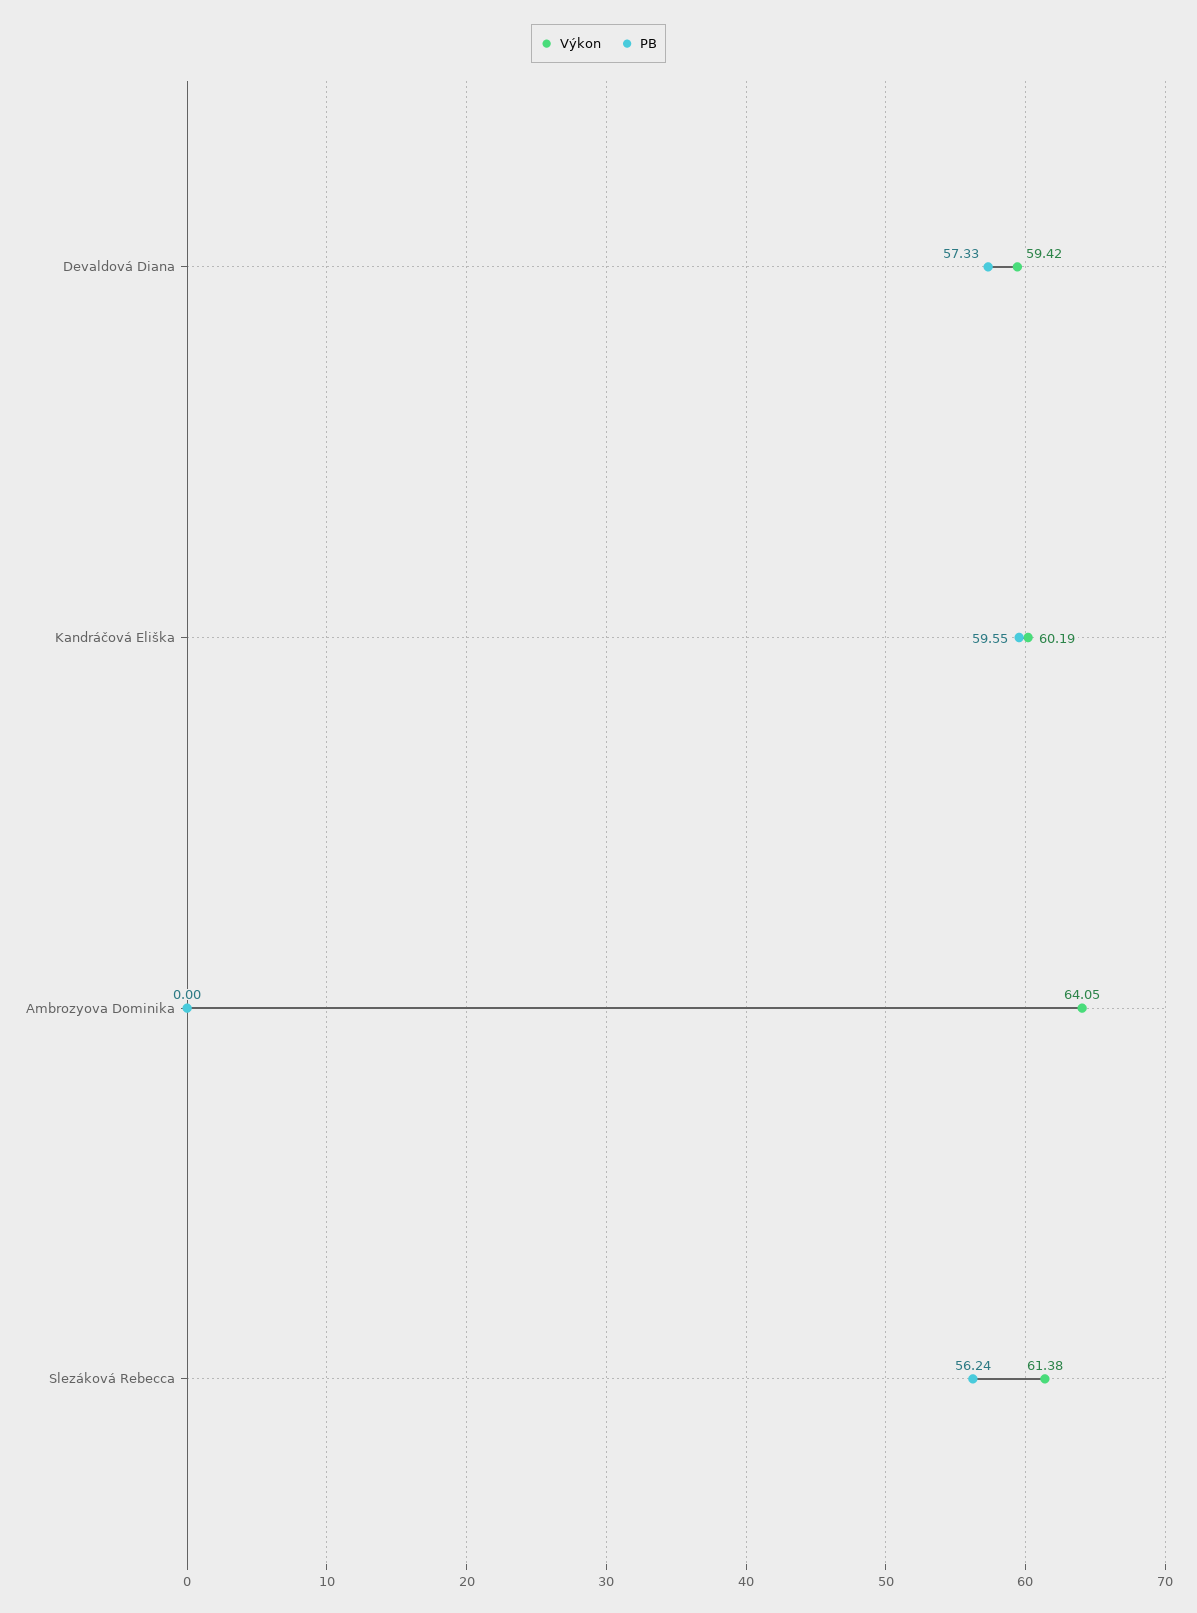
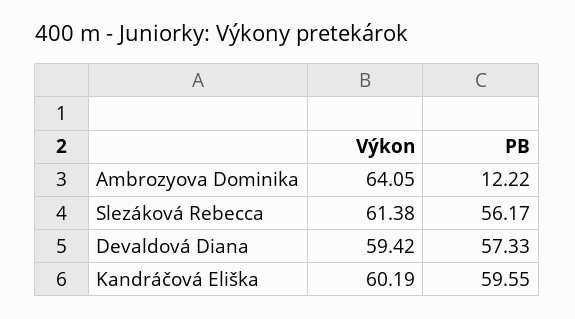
  {
    "Výkon": {
      "Devaldová Diana": 59.42,
      "Kandráčová Eliška": 60.19,
      "Ambrozyova Dominika": 64.05,
      "Slezáková Rebecca": 61.38
    },
    "PB": {
      "Devaldová Diana": 57.33,
      "Kandráčová Eliška": 59.55,
-     "Ambrozyova Dominika": 0,
+     "Ambrozyova Dominika": 12.22,
-     "Slezáková Rebecca": 56.24
+     "Slezáková Rebecca": 56.17
    }
  }

